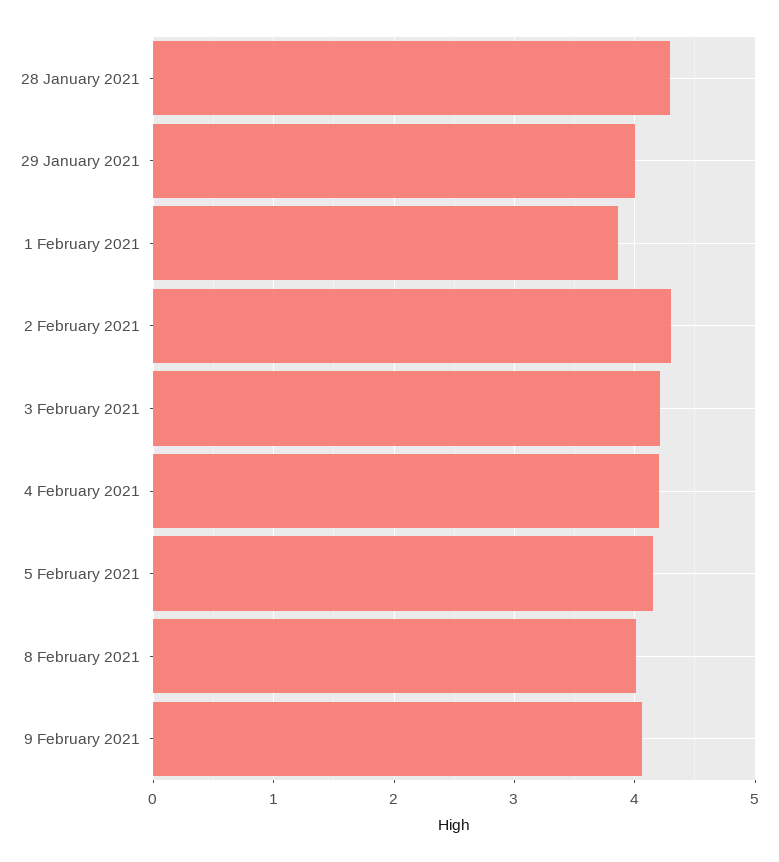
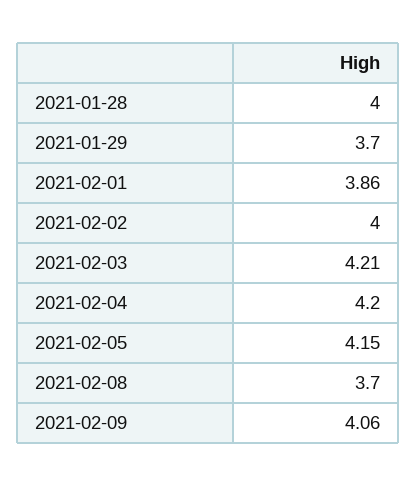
  {
-   "28 January 2021": 4.3,
+   "28 January 2021": 4,
-   "29 January 2021": 4,
+   "29 January 2021": 3.7,
    "1 February 2021": 3.86,
-   "2 February 2021": 4.3,
+   "2 February 2021": 4,
    "3 February 2021": 4.21,
    "4 February 2021": 4.2,
    "5 February 2021": 4.15,
-   "8 February 2021": 4,
+   "8 February 2021": 3.7,
    "9 February 2021": 4.06
  }

